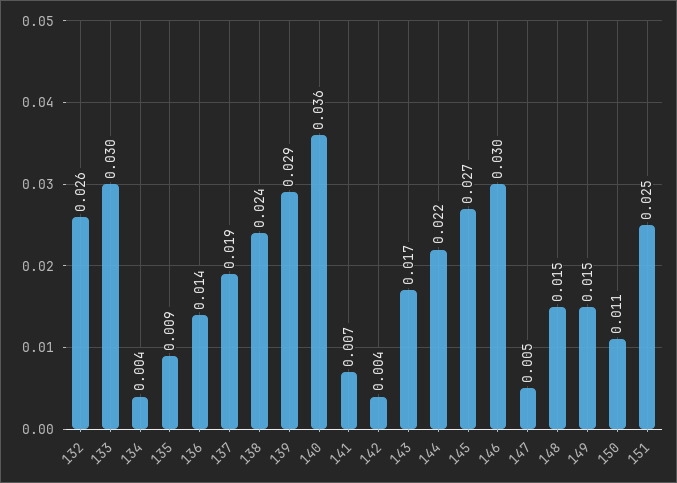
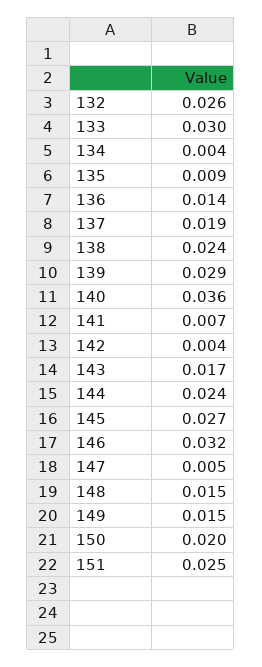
  {
    "132": 0.026,
    "133": 0.03,
    "134": 0.004,
    "135": 0.009,
    "136": 0.014,
    "137": 0.019,
    "138": 0.024,
    "139": 0.029,
    "140": 0.036,
    "141": 0.007,
    "142": 0.004,
    "143": 0.017,
-   "144": 0.022,
+   "144": 0.024,
    "145": 0.027,
-   "146": 0.03,
+   "146": 0.032,
    "147": 0.005,
    "148": 0.015,
    "149": 0.015,
-   "150": 0.011,
+   "150": 0.02,
    "151": 0.025
  }

